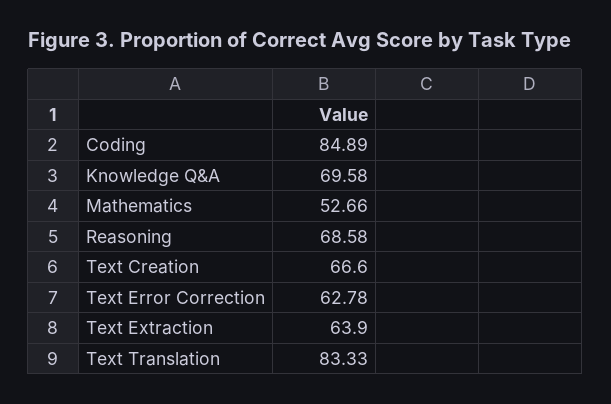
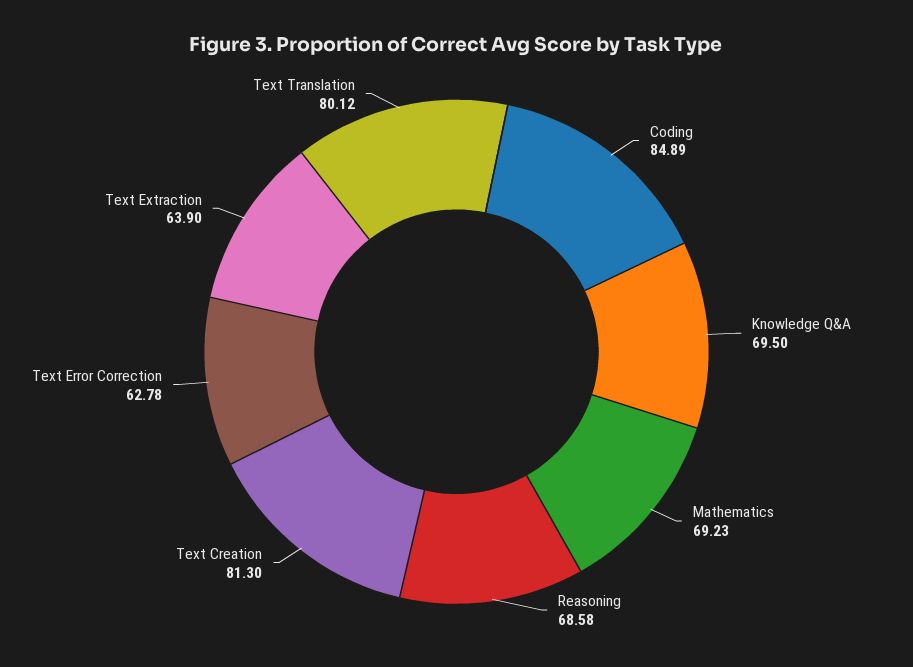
  {
    "Coding": 84.89,
-   "Knowledge Q&A": 69.58,
+   "Knowledge Q&A": 69.5,
-   "Mathematics": 52.66,
+   "Mathematics": 69.23,
    "Reasoning": 68.58,
-   "Text Creation": 66.6,
+   "Text Creation": 81.3,
    "Text Error Correction": 62.78,
    "Text Extraction": 63.9,
-   "Text Translation": 83.33
+   "Text Translation": 80.12
  }

